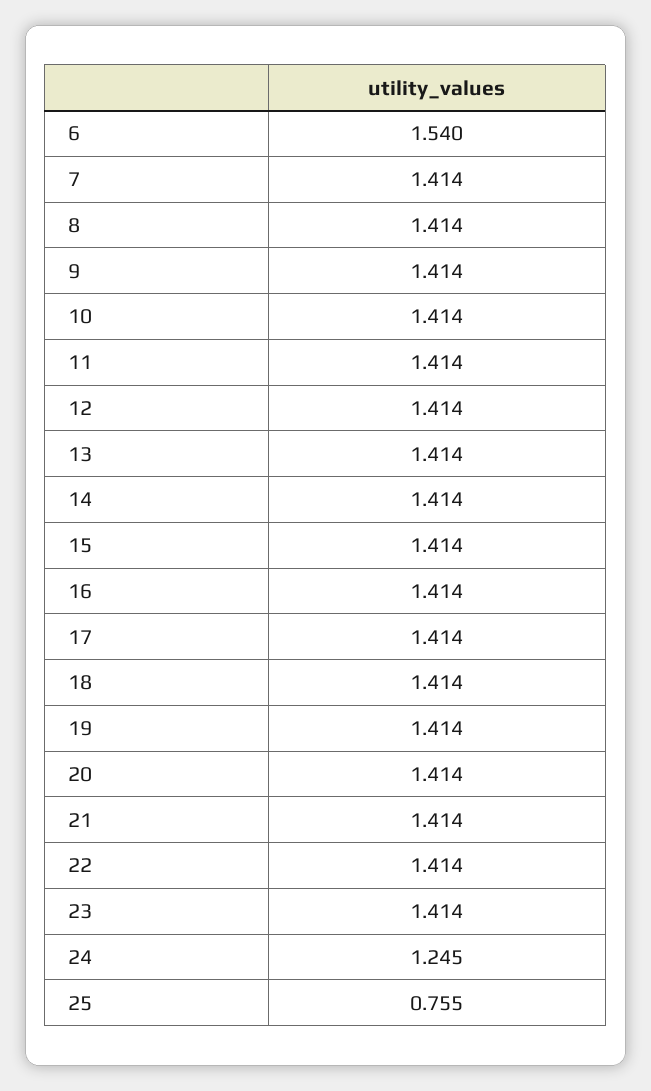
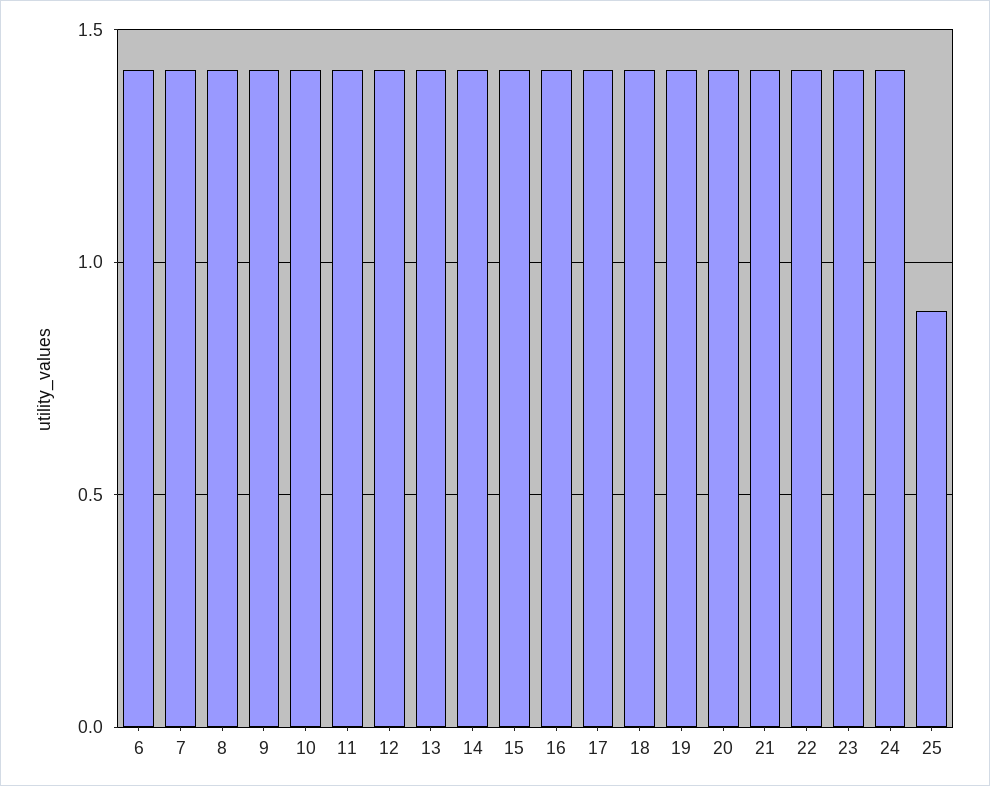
  {
-   "6": 1.54,
+   "6": 1.4,
    "7": 1.414,
    "8": 1.414,
    "9": 1.414,
    "10": 1.414,
    "11": 1.414,
    "12": 1.414,
    "13": 1.414,
    "14": 1.414,
    "15": 1.414,
    "16": 1.414,
    "17": 1.414,
    "18": 1.414,
    "19": 1.414,
    "20": 1.414,
    "21": 1.414,
    "22": 1.414,
    "23": 1.414,
-   "24": 1.245,
+   "24": 1.4,
-   "25": 0.755
+   "25": 0.9
  }

